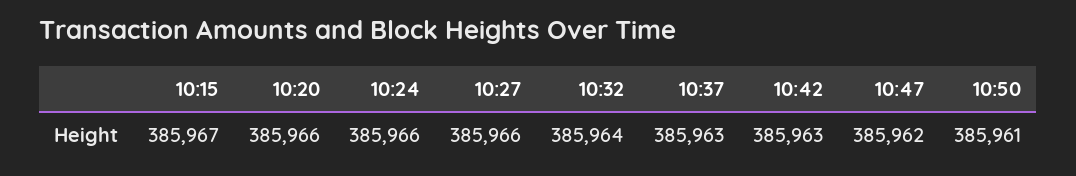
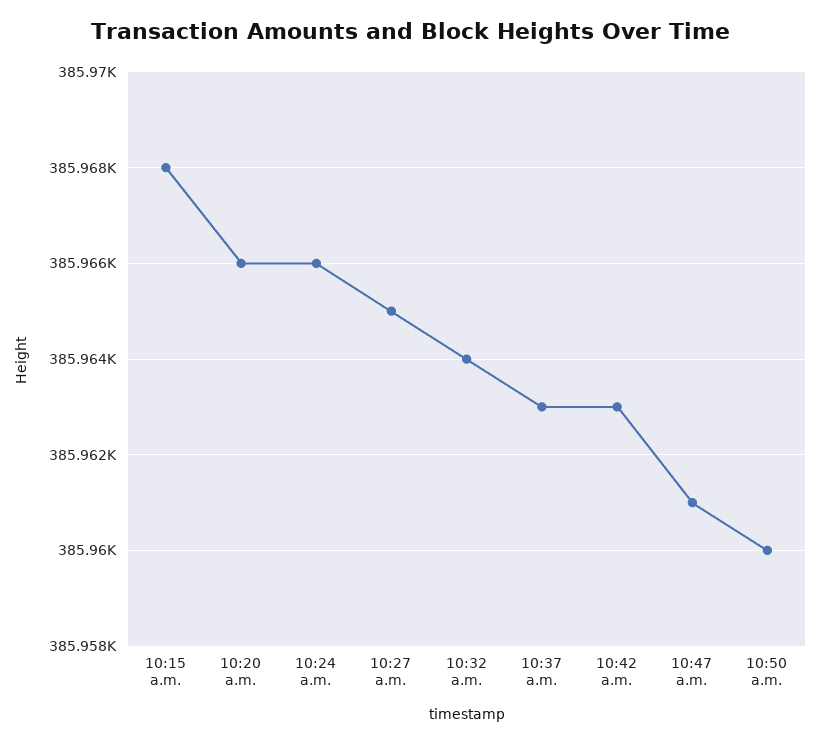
  {
-   "10:15": 385967,
+   "10:15": 385968,
    "10:20": 385966,
    "10:24": 385966,
-   "10:27": 385966,
+   "10:27": 385965,
    "10:32": 385964,
    "10:37": 385963,
    "10:42": 385963,
-   "10:47": 385962,
+   "10:47": 385961,
-   "10:50": 385961
+   "10:50": 385960
  }

